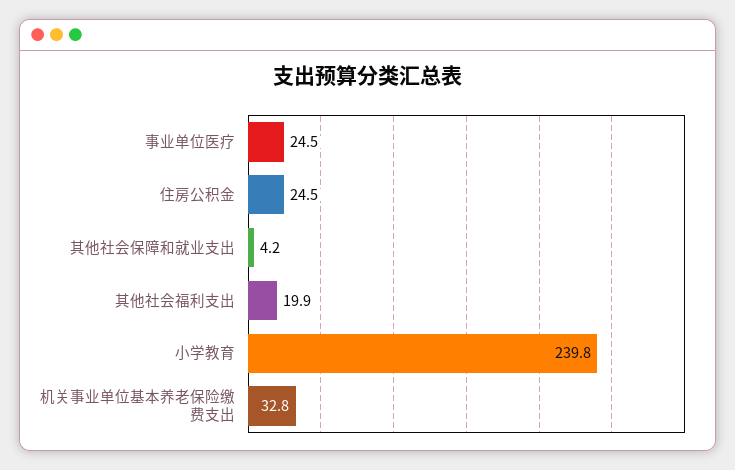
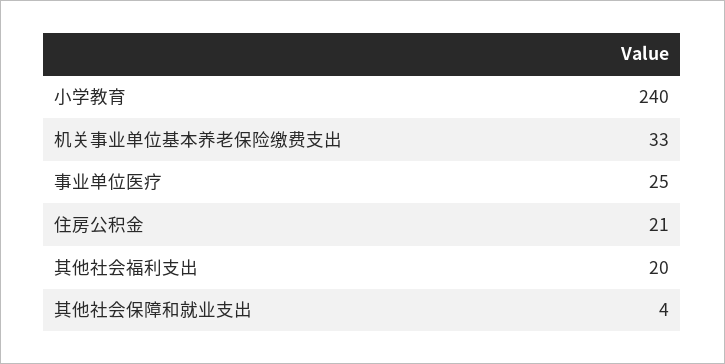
  {
    "事业单位医疗": 24.5,
-   "住房公积金": 24.5,
+   "住房公积金": 21,
    "其他社会保障和就业支出": 4.2,
    "其他社会福利支出": 19.9,
    "小学教育": 239.8,
    "机关事业单位基本养老保险缴费支出": 32.8
  }

